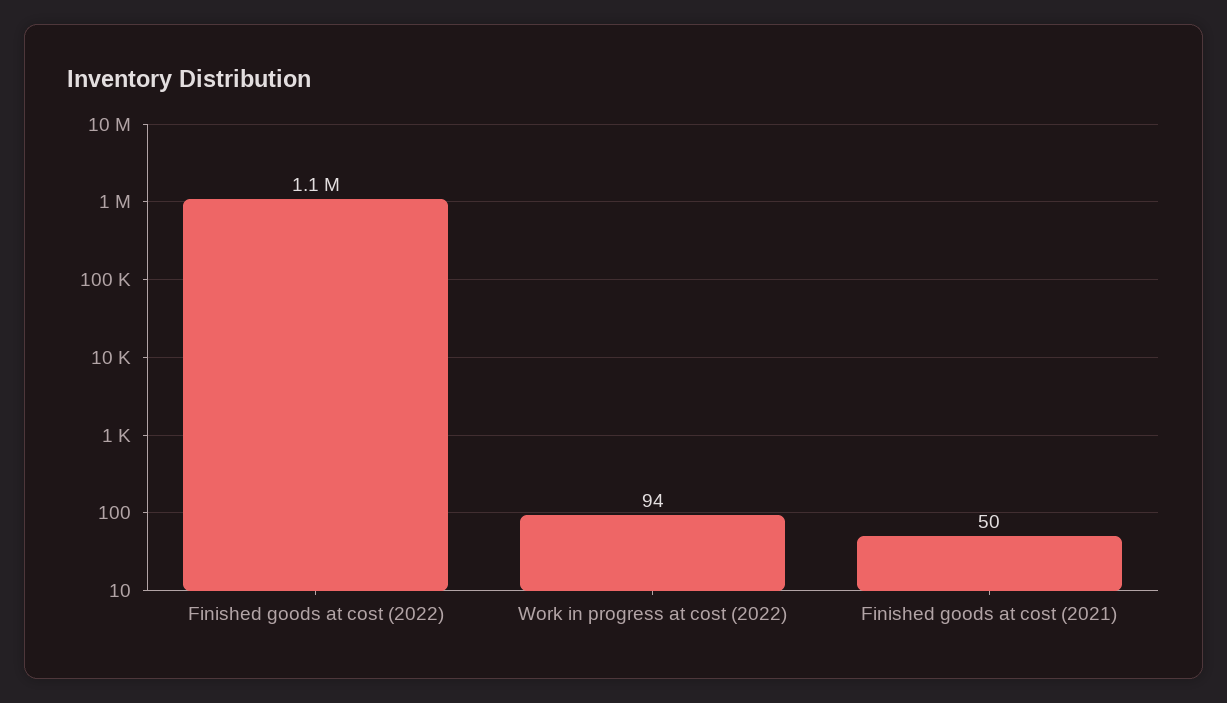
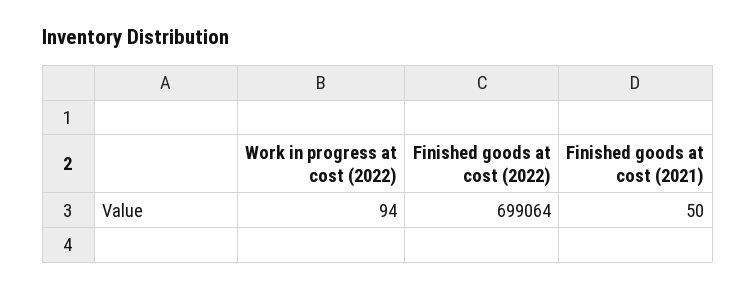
  {
-   "Finished goods at cost (2022)": 1100000,
+   "Finished goods at cost (2022)": 699064,
    "Work in progress at cost (2022)": 94,
    "Finished goods at cost (2021)": 50
  }

